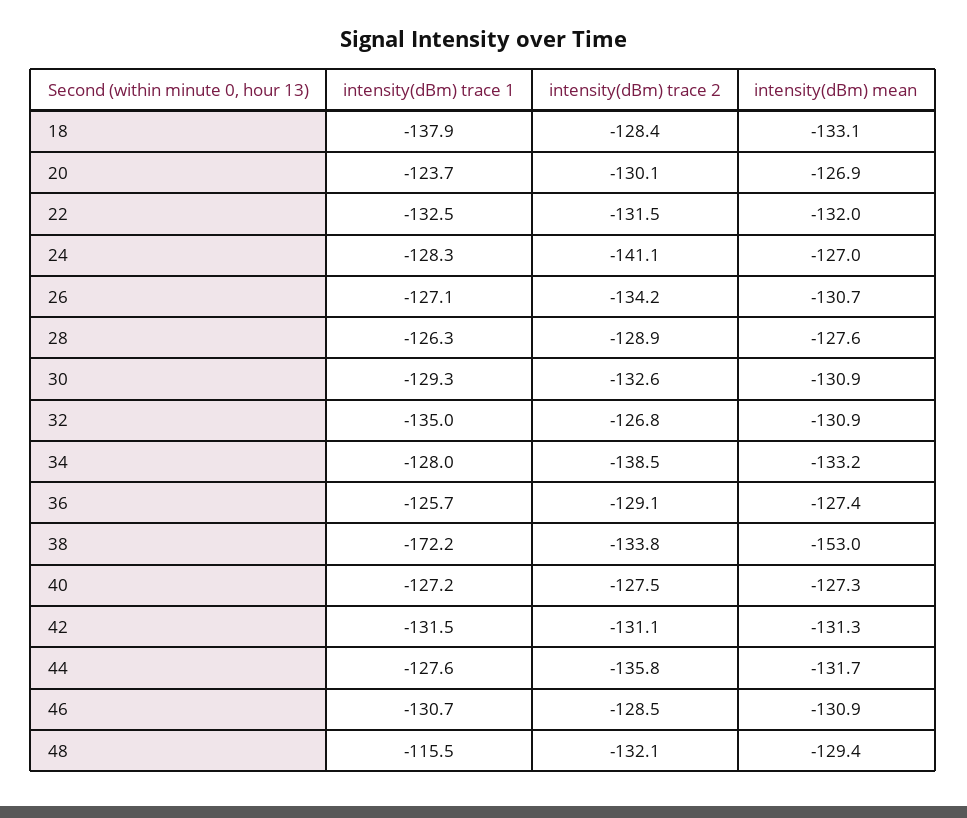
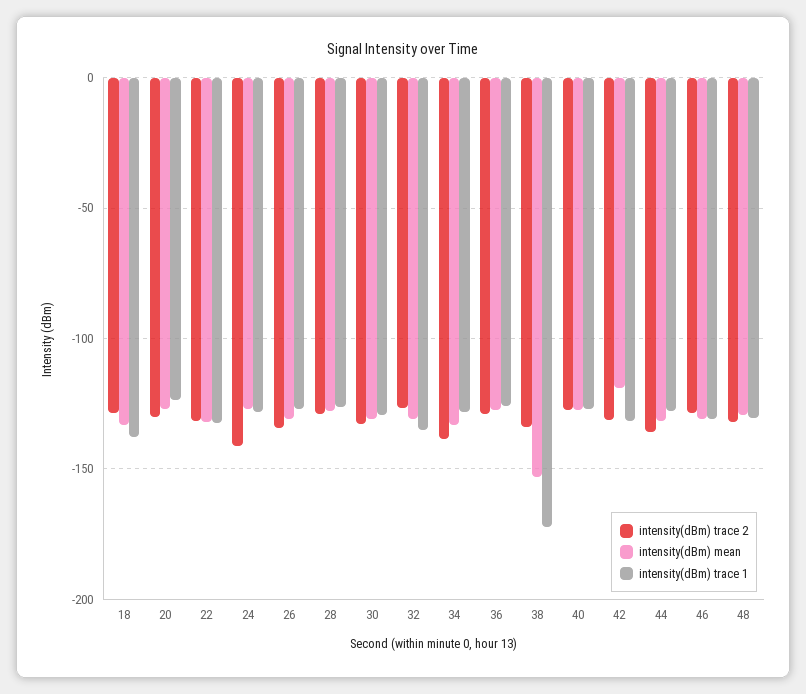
  {
    "intensity(dBm) trace 1": {
      "18": -137.9,
      "20": -123.7,
      "22": -132.5,
      "24": -128.3,
      "26": -127.1,
      "28": -126.3,
      "30": -129.3,
      "32": -135,
      "34": -128,
      "36": -125.7,
      "38": -172.2,
      "40": -127.2,
      "42": -131.5,
      "44": -127.6,
      "46": -130.7,
-     "48": -115.5
+     "48": -130
    },
    "intensity(dBm) trace 2": {
      "18": -128.4,
      "20": -130.1,
      "22": -131.5,
      "24": -141.1,
      "26": -134.2,
      "28": -128.9,
      "30": -132.6,
      "32": -126.8,
      "34": -138.5,
      "36": -129.1,
      "38": -133.8,
      "40": -127.5,
      "42": -131.1,
      "44": -135.8,
      "46": -128.5,
      "48": -132.1
    },
    "intensity(dBm) mean": {
      "18": -133.1,
      "20": -126.9,
      "22": -132,
      "24": -127,
      "26": -130.7,
      "28": -127.6,
      "30": -130.9,
      "32": -130.9,
      "34": -133.2,
      "36": -127.4,
      "38": -153,
      "40": -127.3,
-     "42": -131.3,
+     "42": -120,
      "44": -131.7,
      "46": -130.9,
      "48": -129.4
    }
  }

